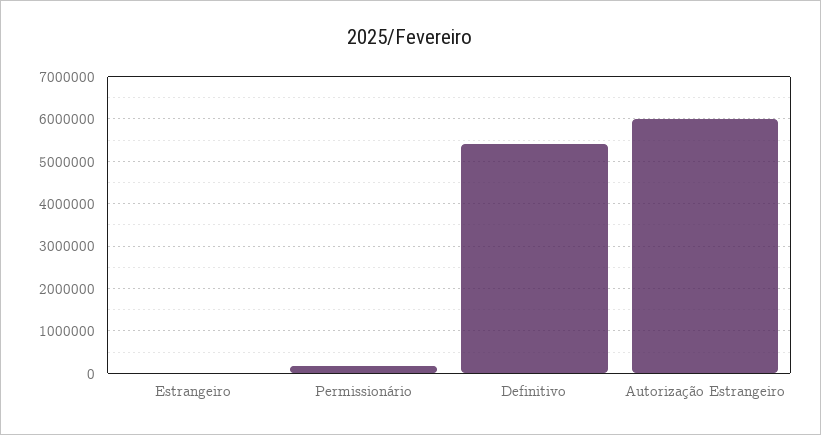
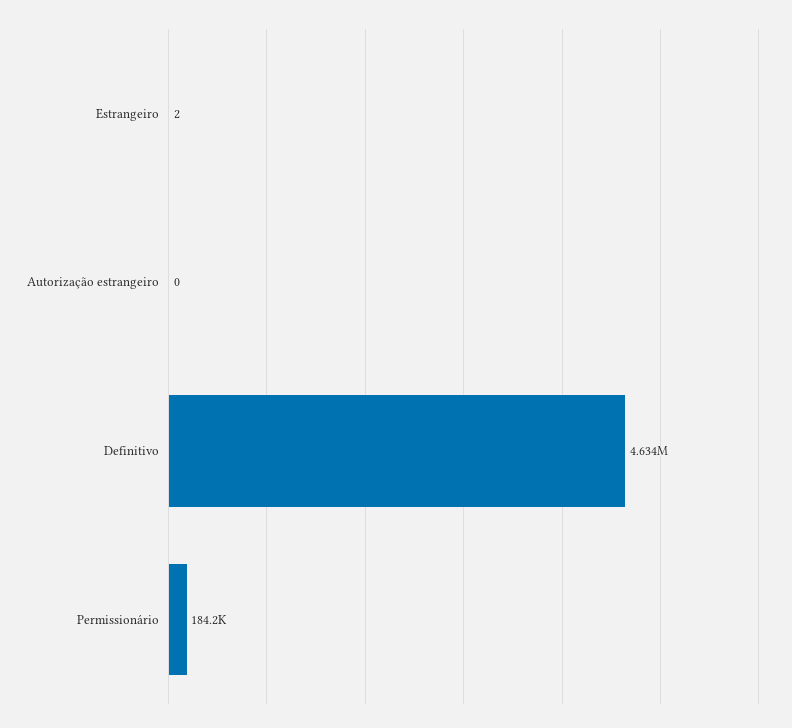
  {
    "Estrangeiro": 2,
    "Permissionário": 184200,
-   "Definitivo": 5400000,
+   "Definitivo": 4634000,
-   "Autorização Estrangeiro": 6000000
+   "Autorização Estrangeiro": 0
  }

